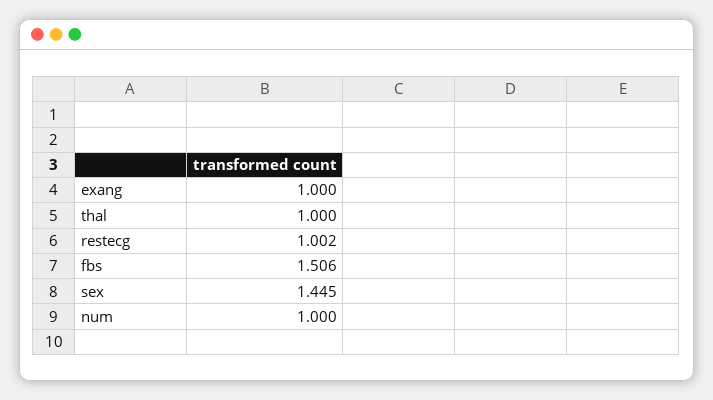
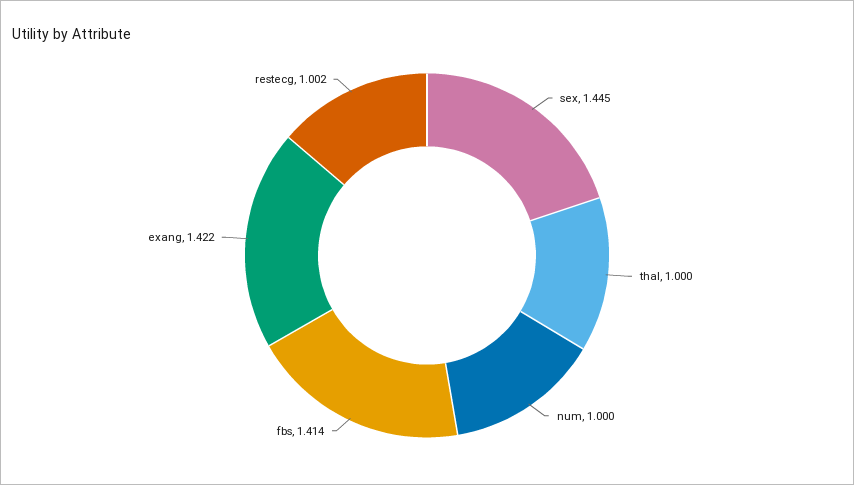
  {
-   "exang": 1,
+   "exang": 1.422,
    "thal": 1,
    "restecg": 1.002,
-   "fbs": 1.506,
+   "fbs": 1.414,
    "sex": 1.445,
    "num": 1
  }

